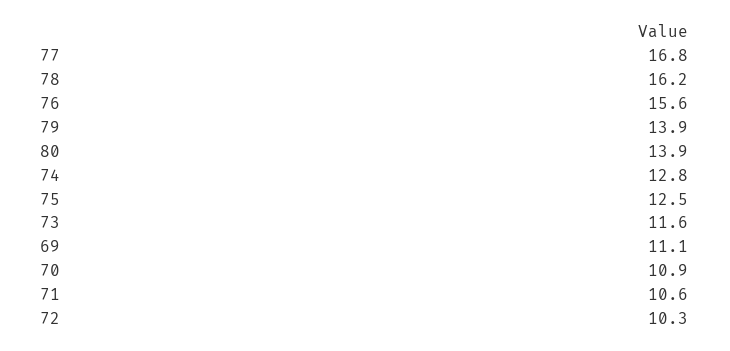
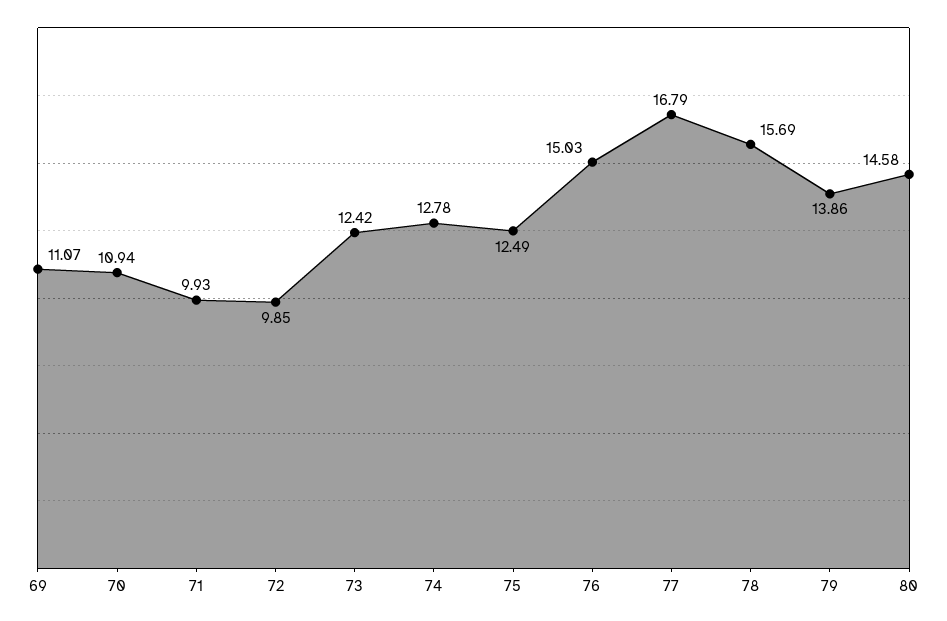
  {
    "77": 16.79,
-   "78": 16.2,
+   "78": 15.69,
-   "76": 15.6,
+   "76": 15.03,
    "79": 13.86,
-   "80": 13.9,
+   "80": 14.58,
    "74": 12.78,
    "75": 12.49,
-   "73": 11.6,
+   "73": 12.42,
    "69": 11.07,
    "70": 10.94,
-   "71": 10.6,
+   "71": 9.93,
-   "72": 10.3
+   "72": 9.85
  }

